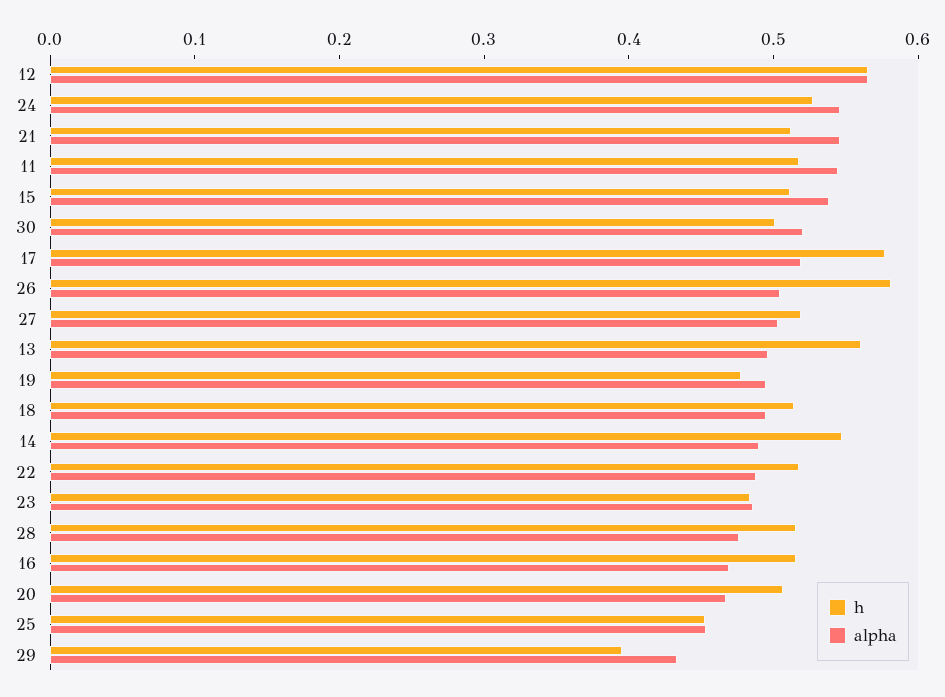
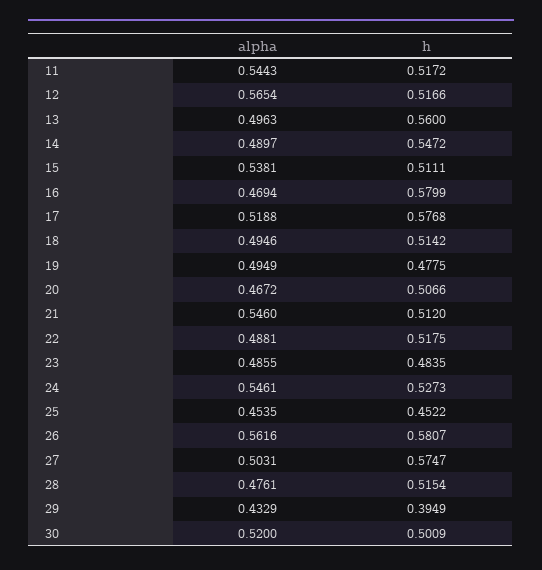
  {
    "h": {
-     "12": 0.56,
+     "12": 0.5166,
      "24": 0.5273,
      "21": 0.512,
      "11": 0.5172,
      "15": 0.5111,
      "30": 0.5009,
      "17": 0.5768,
      "26": 0.5807,
-     "27": 0.52,
+     "27": 0.5747,
      "13": 0.56,
      "19": 0.4775,
      "18": 0.5142,
      "14": 0.5472,
      "22": 0.5175,
      "23": 0.4835,
      "28": 0.5154,
-     "16": 0.52,
+     "16": 0.5799,
      "20": 0.5066,
      "25": 0.4522,
      "29": 0.3949
    },
    "alpha": {
      "12": 0.5654,
      "24": 0.5461,
      "21": 0.546,
      "11": 0.5443,
      "15": 0.5381,
      "30": 0.52,
      "17": 0.5188,
-     "26": 0.5,
+     "26": 0.5616,
      "27": 0.5031,
      "13": 0.4963,
      "19": 0.4949,
      "18": 0.4946,
      "14": 0.4897,
      "22": 0.4881,
      "23": 0.4855,
      "28": 0.4761,
      "16": 0.4694,
      "20": 0.4672,
      "25": 0.4535,
      "29": 0.4329
    }
  }

